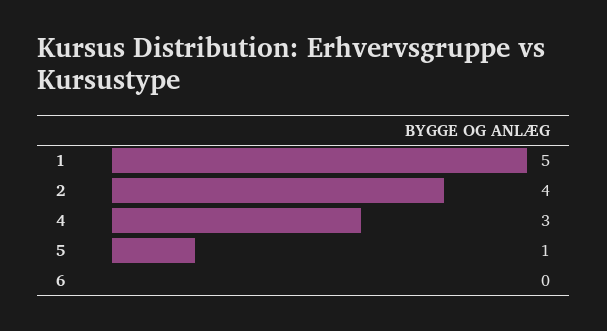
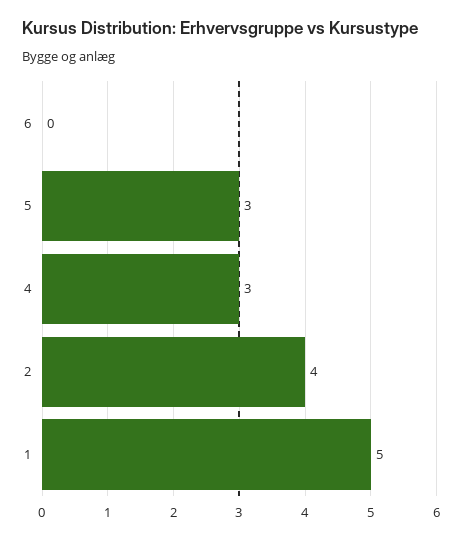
  {
    "1": 5,
    "2": 4,
    "4": 3,
-   "5": 1,
+   "5": 3,
    "6": 0
  }

